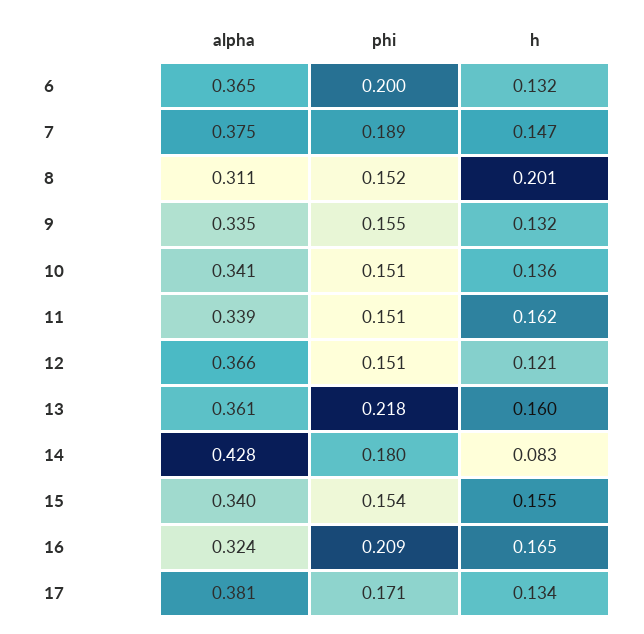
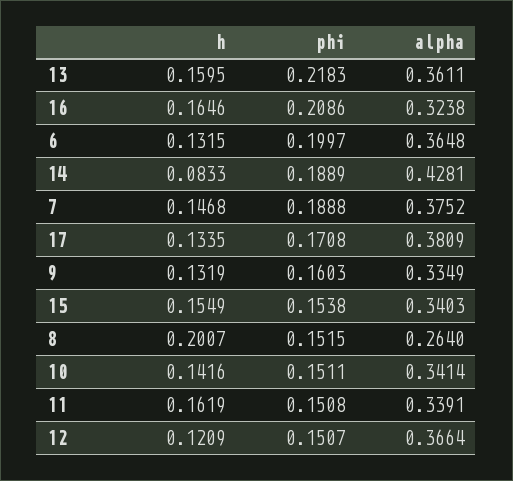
  {
    "alpha": {
      "6": 0.3648,
      "7": 0.3752,
-     "8": 0.311,
+     "8": 0.264,
      "9": 0.3349,
      "10": 0.3414,
      "11": 0.3391,
      "12": 0.3664,
      "13": 0.3611,
      "14": 0.4281,
      "15": 0.3403,
      "16": 0.3238,
      "17": 0.3809
    },
    "phi": {
      "6": 0.1997,
      "7": 0.1888,
      "8": 0.1515,
-     "9": 0.155,
+     "9": 0.1603,
      "10": 0.1511,
      "11": 0.1508,
      "12": 0.1507,
      "13": 0.2183,
-     "14": 0.18,
+     "14": 0.1889,
      "15": 0.1538,
      "16": 0.2086,
      "17": 0.1708
    },
    "h": {
      "6": 0.1315,
      "7": 0.1468,
      "8": 0.2007,
      "9": 0.1319,
-     "10": 0.136,
+     "10": 0.1416,
      "11": 0.1619,
      "12": 0.1209,
      "13": 0.1595,
      "14": 0.0833,
      "15": 0.1549,
      "16": 0.1646,
      "17": 0.1335
    }
  }

